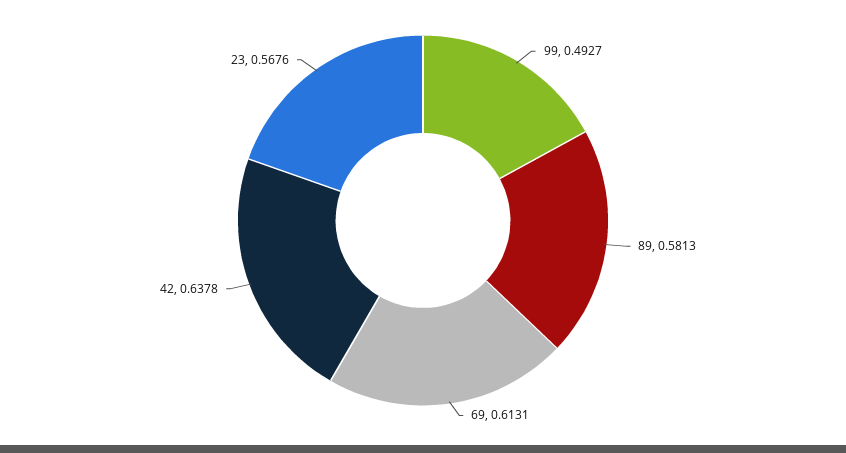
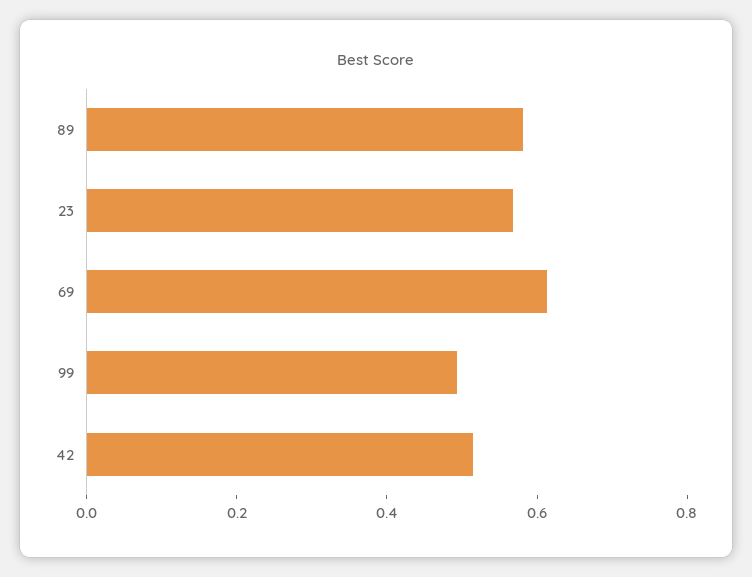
  {
    "99": 0.4927,
    "89": 0.5813,
    "69": 0.6131,
-   "42": 0.6378,
+   "42": 0.5,
    "23": 0.5676
  }

